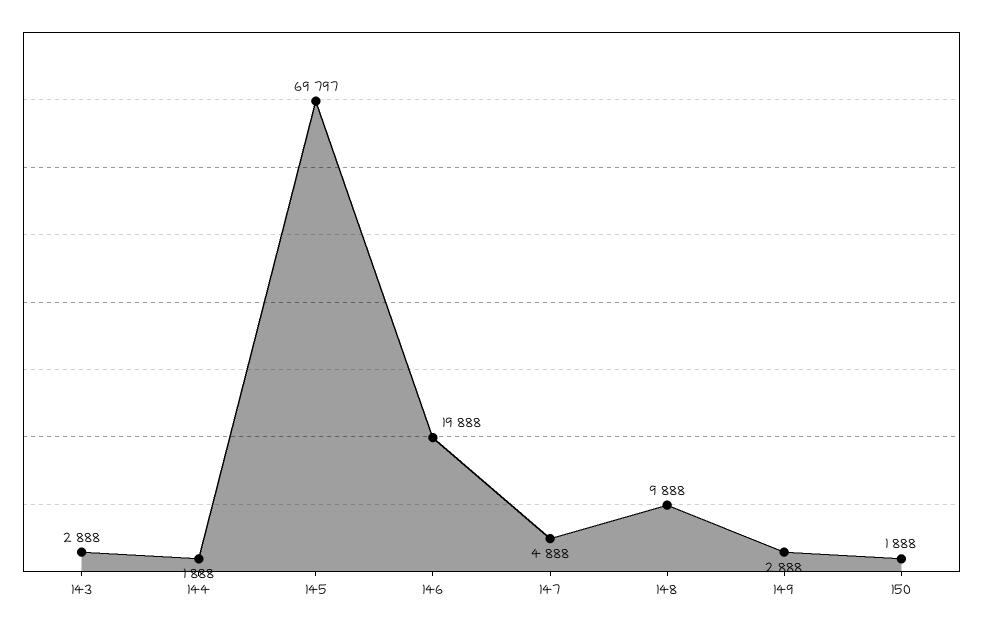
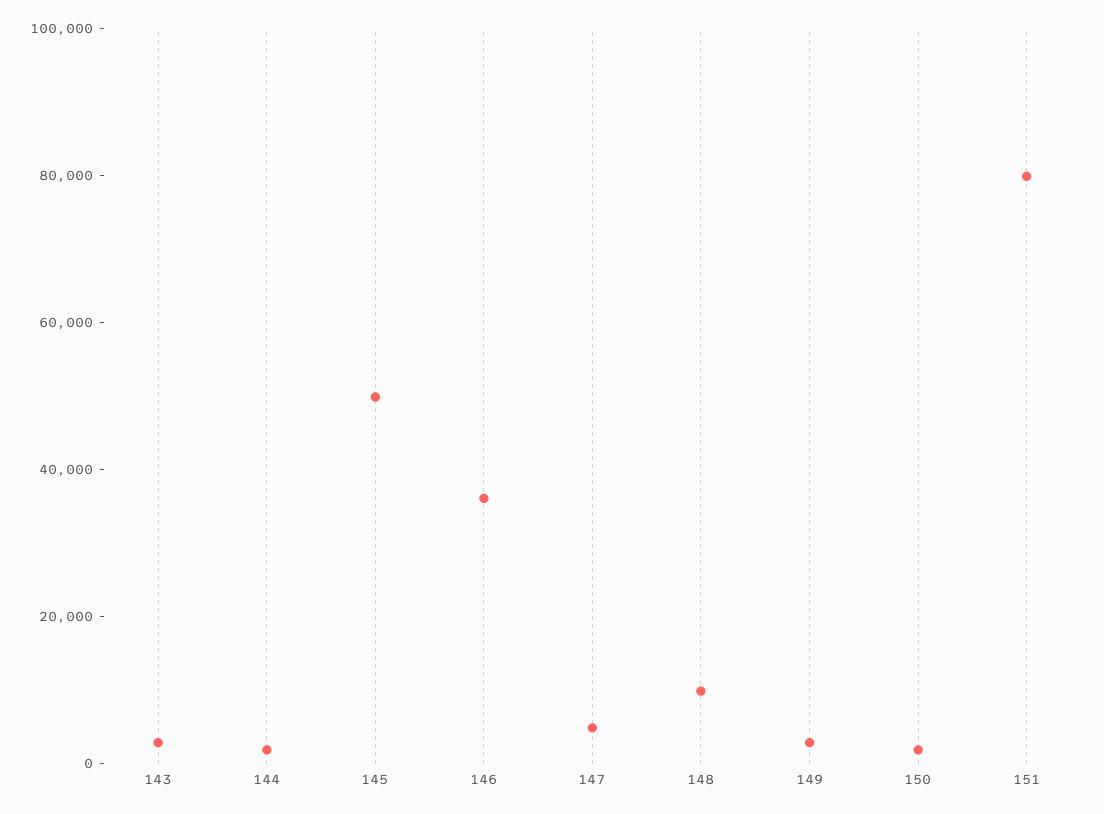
  {
    "143": 2888,
    "144": 1888,
-   "145": 69797,
+   "145": 50000,
-   "146": 19888,
+   "146": 35000,
    "147": 4888,
    "148": 9888,
    "149": 2888,
-   "150": 1888
+   "150": 1888,
+   "151": 80000
  }

